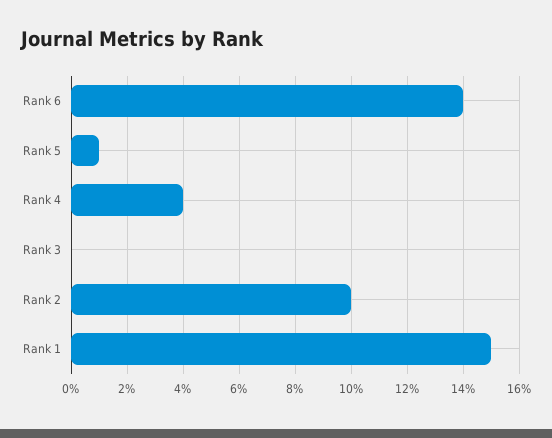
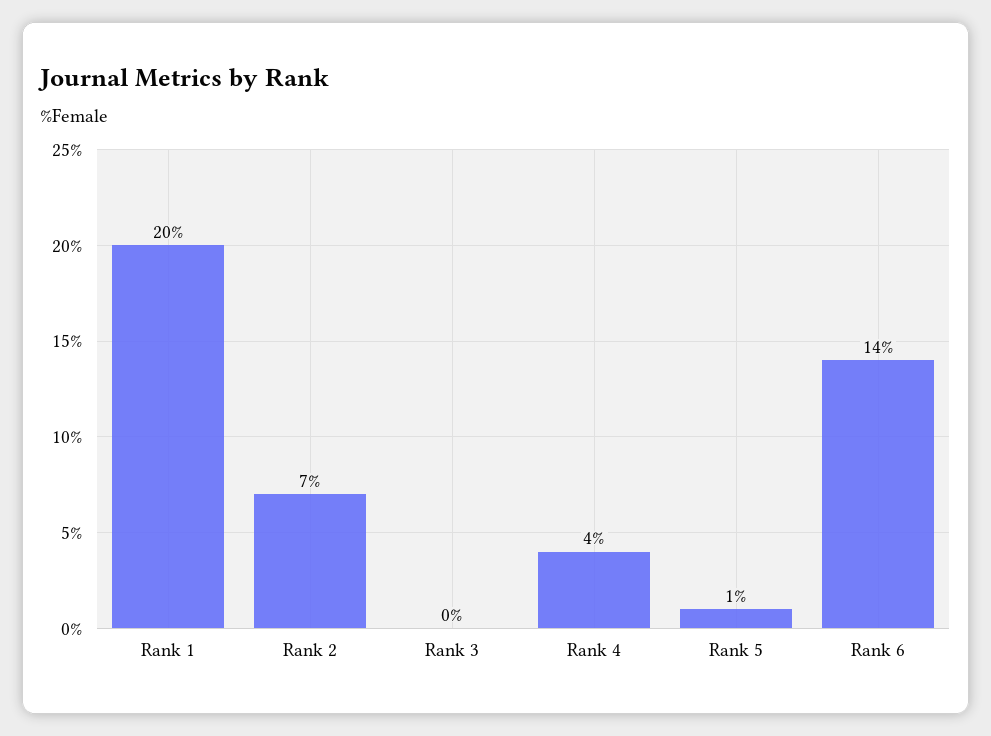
  {
    "Rank 6": 14,
    "Rank 5": 1,
    "Rank 4": 4,
    "Rank 3": 0,
-   "Rank 2": 10,
+   "Rank 2": 7,
-   "Rank 1": 15
+   "Rank 1": 20
  }

